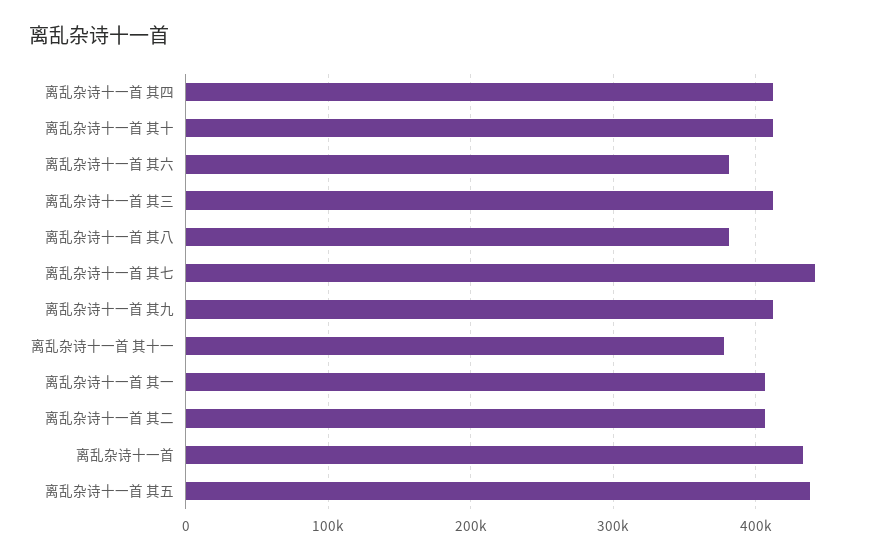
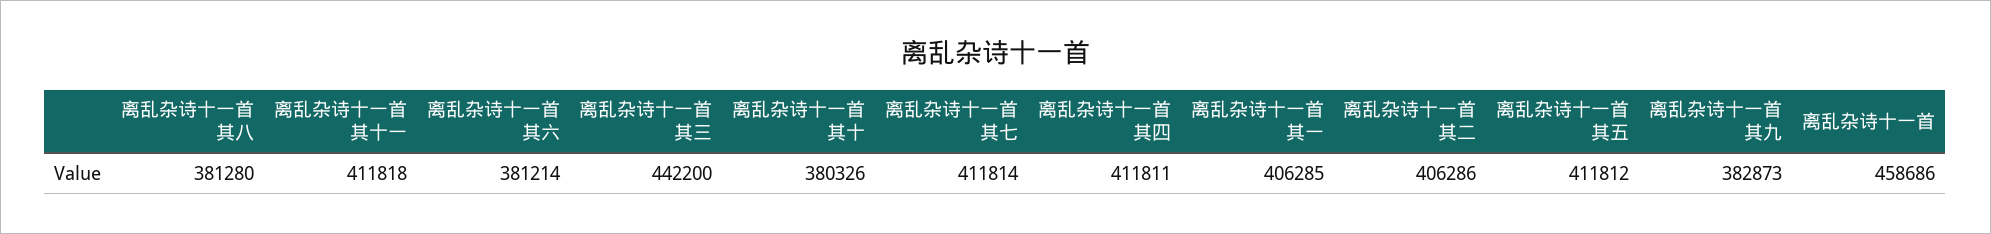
  {
    "离乱杂诗十一首 其四": 411811,
-   "离乱杂诗十一首 其十": 410000,
+   "离乱杂诗十一首 其十": 380326,
    "离乱杂诗十一首 其六": 381214,
-   "离乱杂诗十一首 其三": 410000,
+   "离乱杂诗十一首 其三": 442200,
    "离乱杂诗十一首 其八": 381280,
-   "离乱杂诗十一首 其七": 440000,
+   "离乱杂诗十一首 其七": 411814,
-   "离乱杂诗十一首 其九": 410000,
+   "离乱杂诗十一首 其九": 382873,
-   "离乱杂诗十一首 其十一": 380000,
+   "离乱杂诗十一首 其十一": 411818,
    "离乱杂诗十一首 其一": 406285,
    "离乱杂诗十一首 其二": 406286,
-   "离乱杂诗十一首": 430000,
+   "离乱杂诗十一首": 458686,
-   "离乱杂诗十一首 其五": 440000
+   "离乱杂诗十一首 其五": 411812
  }

